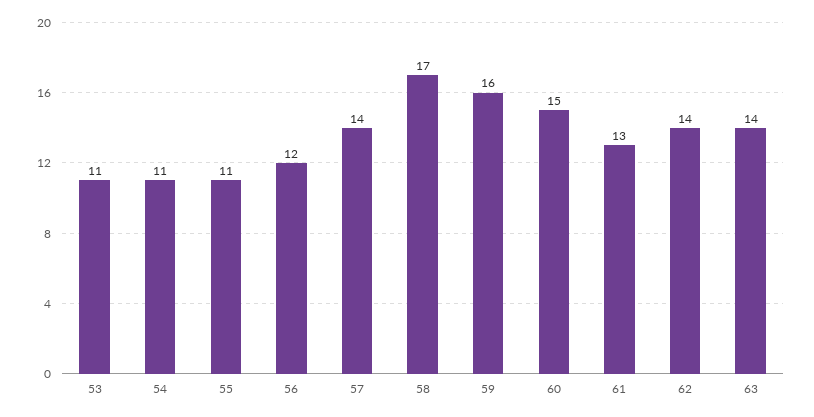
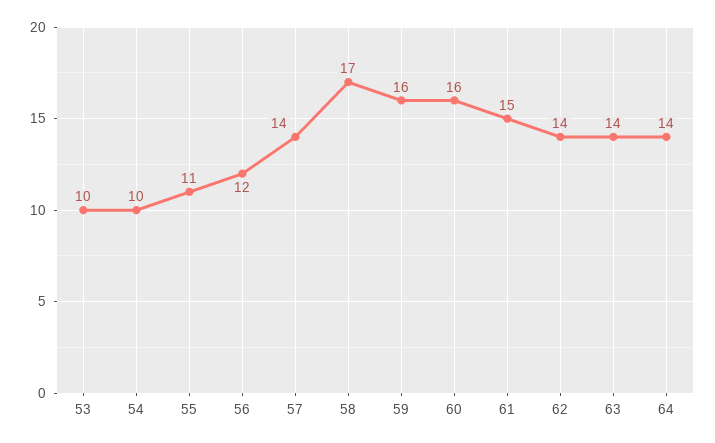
  {
-   "53": 11,
+   "53": 10,
-   "54": 11,
+   "54": 10,
    "55": 11,
    "56": 12,
    "57": 14,
    "58": 17,
    "59": 16,
-   "60": 15,
+   "60": 16,
-   "61": 13,
+   "61": 15,
    "62": 14,
-   "63": 14
+   "63": 14,
+   "64": 14
  }

